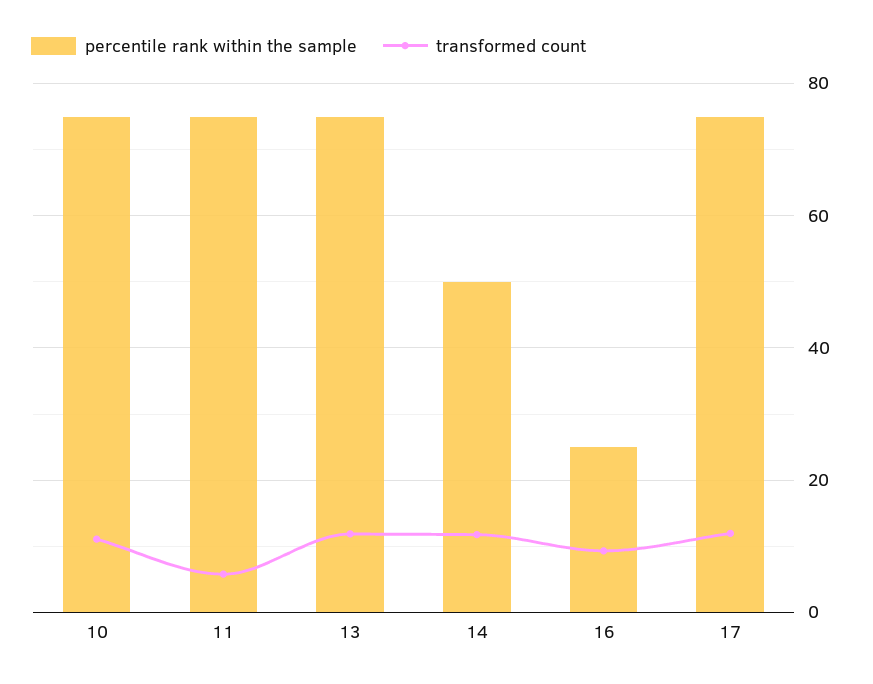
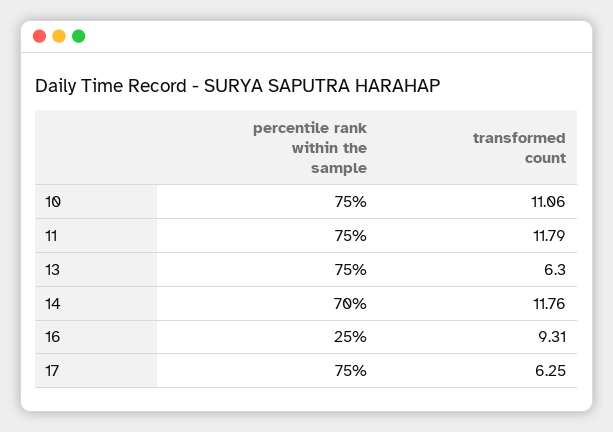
  {
    "percentile rank within the sample": {
      "10": 75,
      "11": 75,
      "13": 75,
-     "14": 50,
+     "14": 70,
      "16": 25,
      "17": 75
    },
    "transformed count": {
      "10": 11.06,
-     "11": 6,
+     "11": 11.79,
-     "13": 12,
+     "13": 6.3,
      "14": 11.76,
      "16": 9.31,
-     "17": 12
+     "17": 6.25
    }
  }

